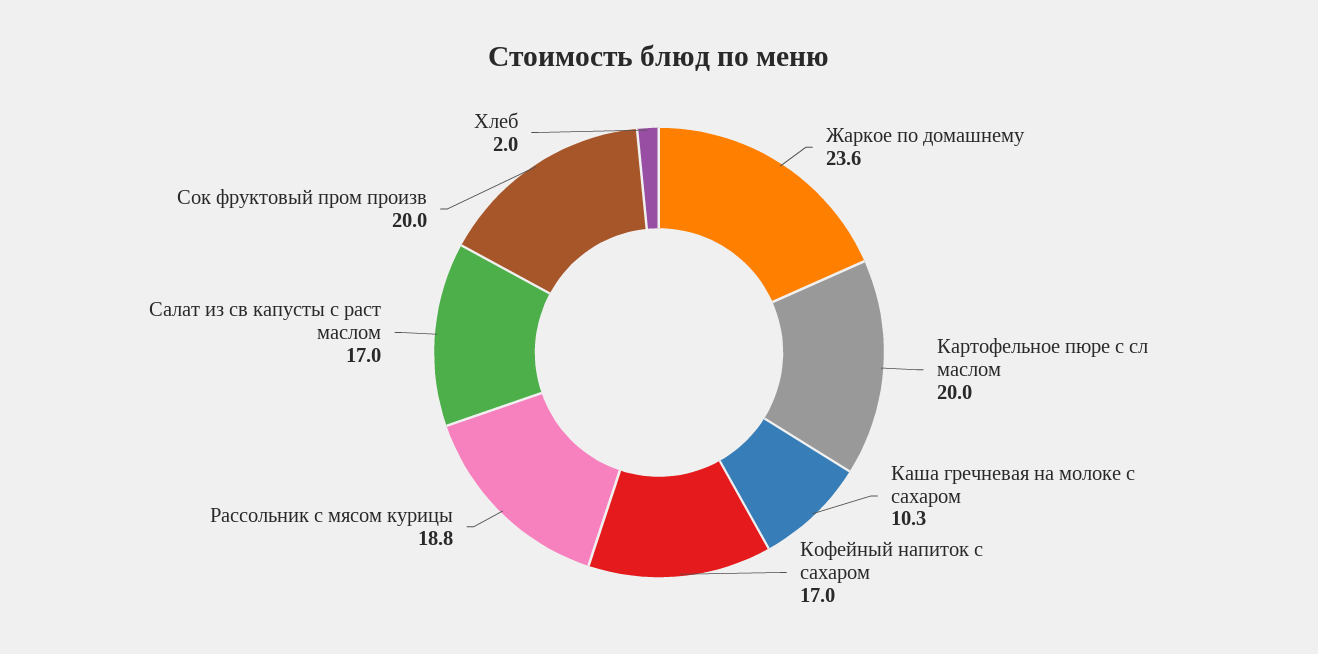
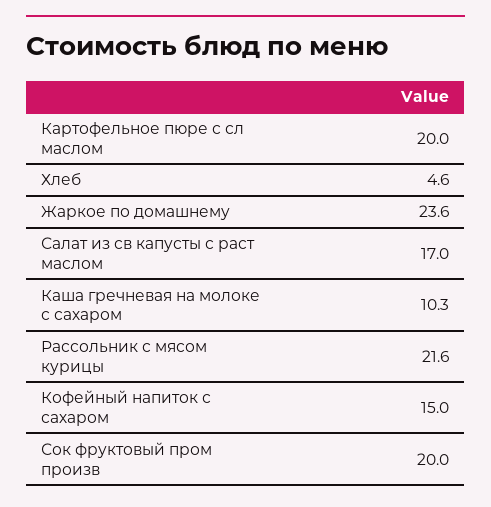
  {
    "Жаркое по домашнему": 23.6,
    "Картофельное пюре с сл маслом": 20,
    "Каша гречневая на молоке с сахаром": 10.3,
-   "Кофейный напиток с сахаром": 17,
+   "Кофейный напиток с сахаром": 15,
-   "Рассольник с мясом курицы": 18.8,
+   "Рассольник с мясом курицы": 21.6,
    "Салат из св капусты с раст маслом": 17,
    "Сок фруктовый пром произв": 20,
-   "Хлеб": 2
+   "Хлеб": 4.6
  }

